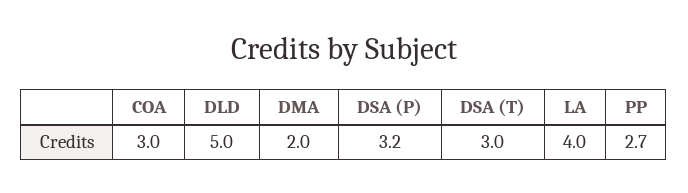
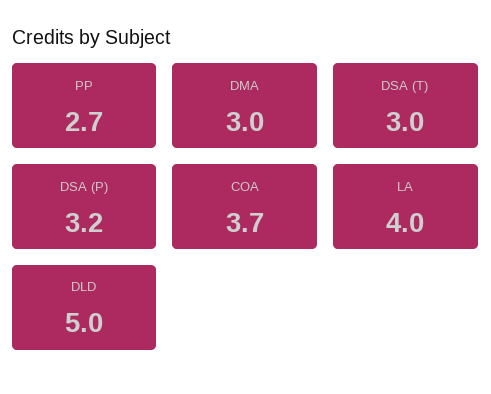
  {
-   "COA": 3,
+   "COA": 3.7,
    "DLD": 5,
-   "DMA": 2,
+   "DMA": 3,
    "DSA (P)": 3.2,
    "DSA (T)": 3,
    "LA": 4,
    "PP": 2.7
  }

